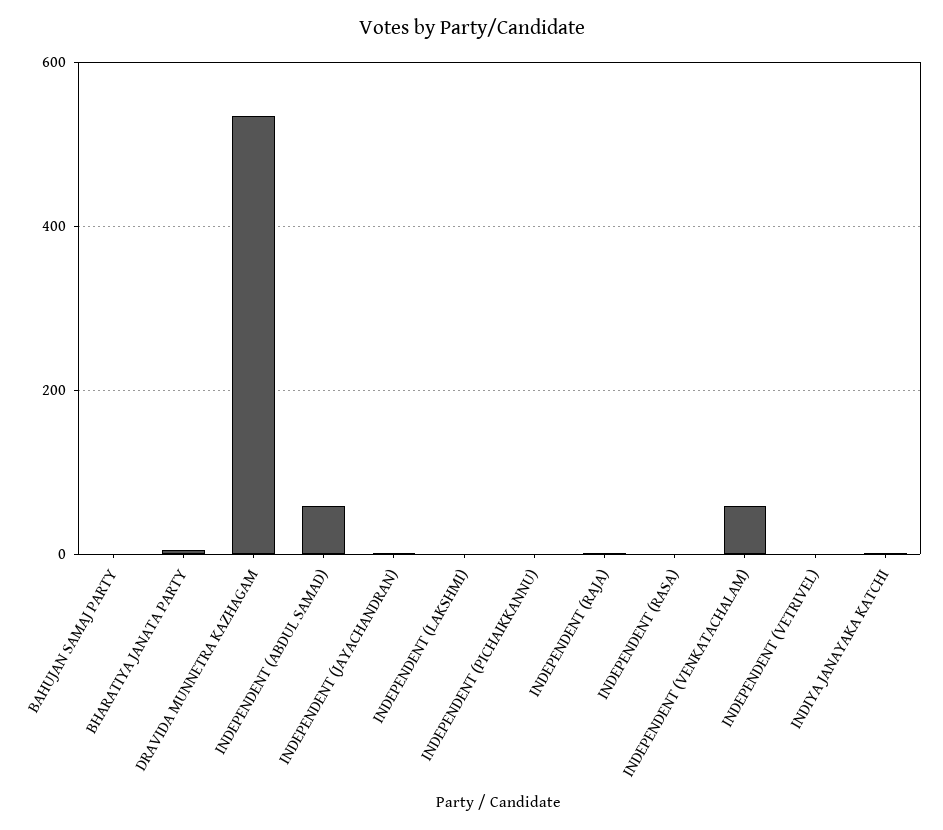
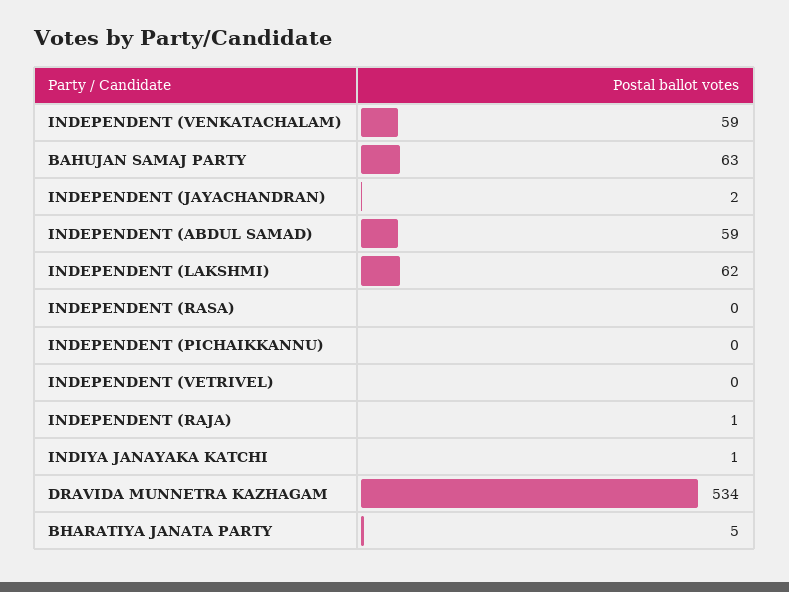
  {
-   "BAHUJAN SAMAJ PARTY": 0,
+   "BAHUJAN SAMAJ PARTY": 63,
    "BHARATIYA JANATA PARTY": 5,
    "DRAVIDA MUNNETRA KAZHAGAM": 534,
    "INDEPENDENT (ABDUL SAMAD)": 59,
    "INDEPENDENT (JAYACHANDRAN)": 2,
-   "INDEPENDENT (LAKSHMI)": 0,
+   "INDEPENDENT (LAKSHMI)": 62,
    "INDEPENDENT (PICHAIKKANNU)": 0,
    "INDEPENDENT (RAJA)": 1,
    "INDEPENDENT (RASA)": 0,
    "INDEPENDENT (VENKATACHALAM)": 59,
    "INDEPENDENT (VETRIVEL)": 0,
    "INDIYA JANAYAKA KATCHI": 1
  }

